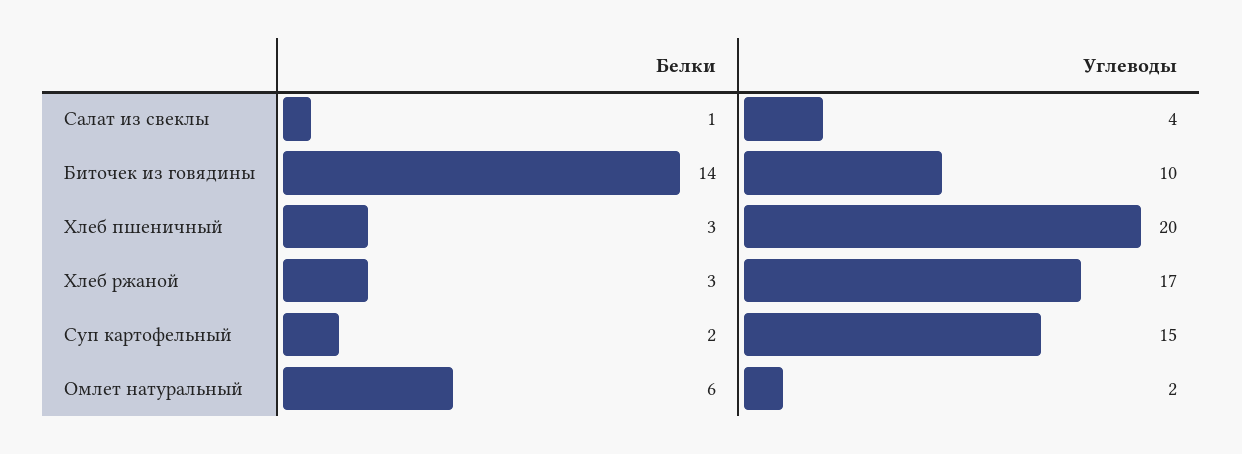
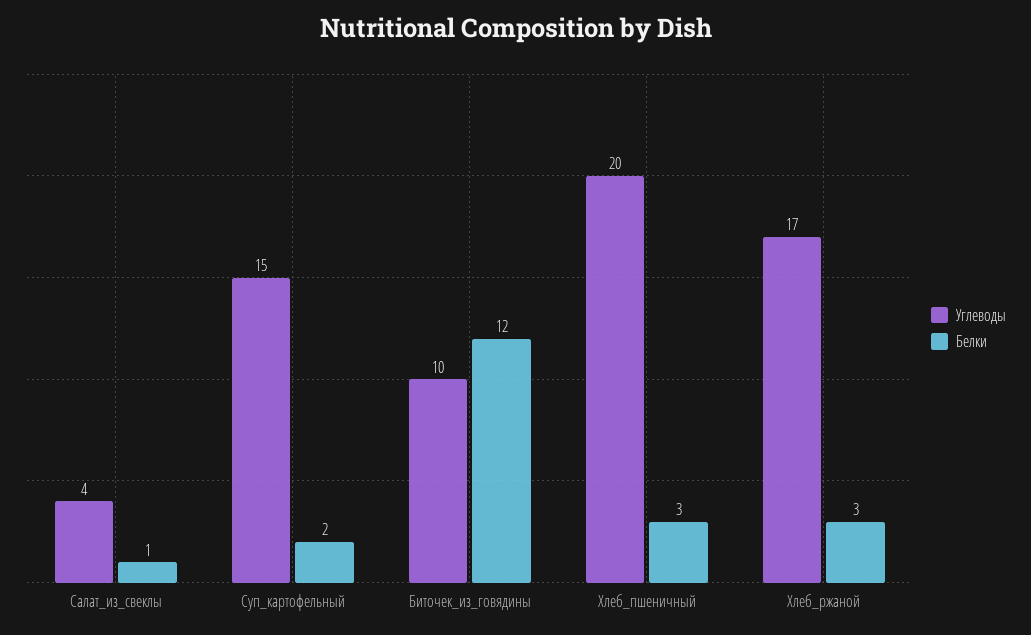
  {
    "Белки": {
      "Салат из свеклы": 1,
-     "Биточек из говядины": 14,
+     "Биточек из говядины": 12,
      "Хлеб пшеничный": 3,
      "Хлеб ржаной": 3,
-     "Суп картофельный": 2,
+     "Суп картофельный": 2
-     "Омлет натуральный": 6
    },
    "Углеводы": {
      "Салат из свеклы": 4,
      "Биточек из говядины": 10,
      "Хлеб пшеничный": 20,
      "Хлеб ржаной": 17,
-     "Суп картофельный": 15,
+     "Суп картофельный": 15
-     "Омлет натуральный": 2
    }
  }

